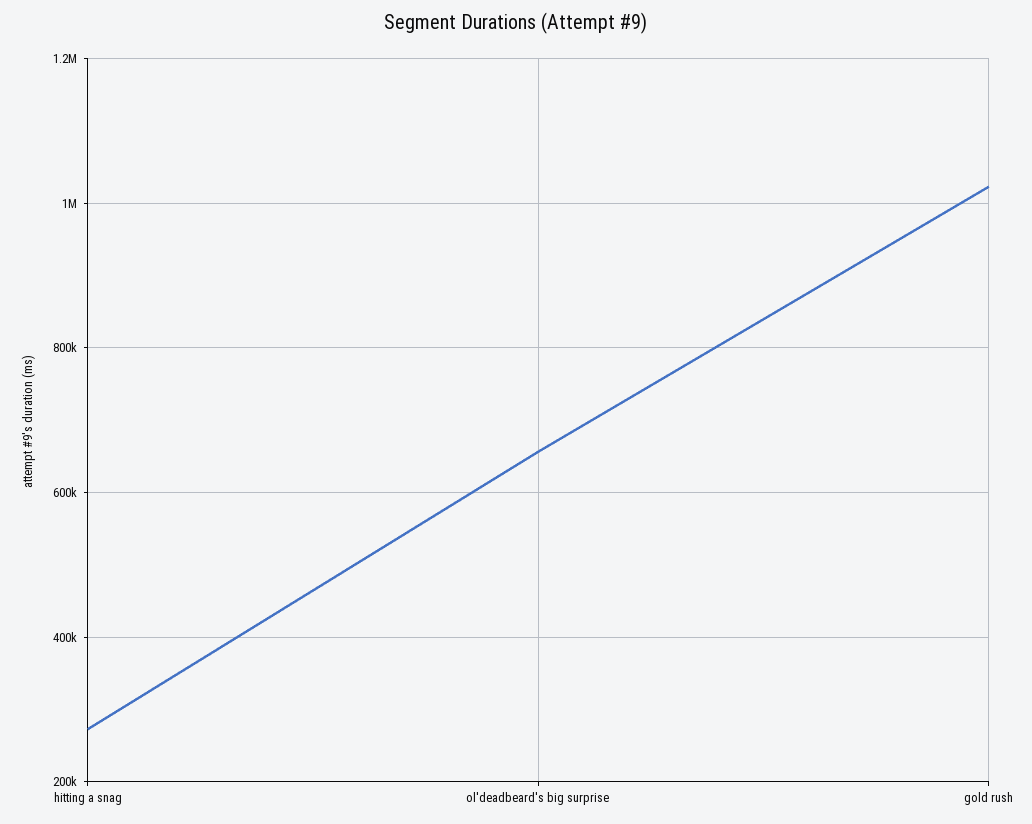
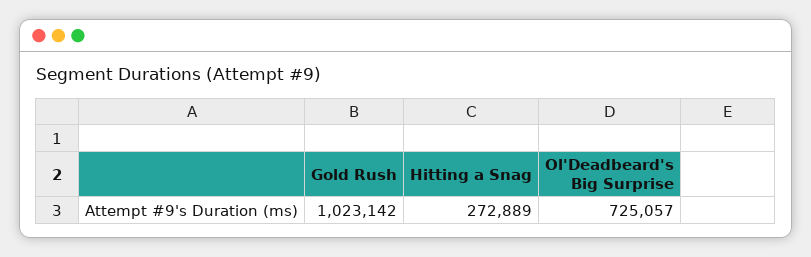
  {
    "hitting a snag": 272889,
-   "ol'deadbeard's big surprise": 660000,
+   "ol'deadbeard's big surprise": 725057,
    "gold rush": 1023142
  }

